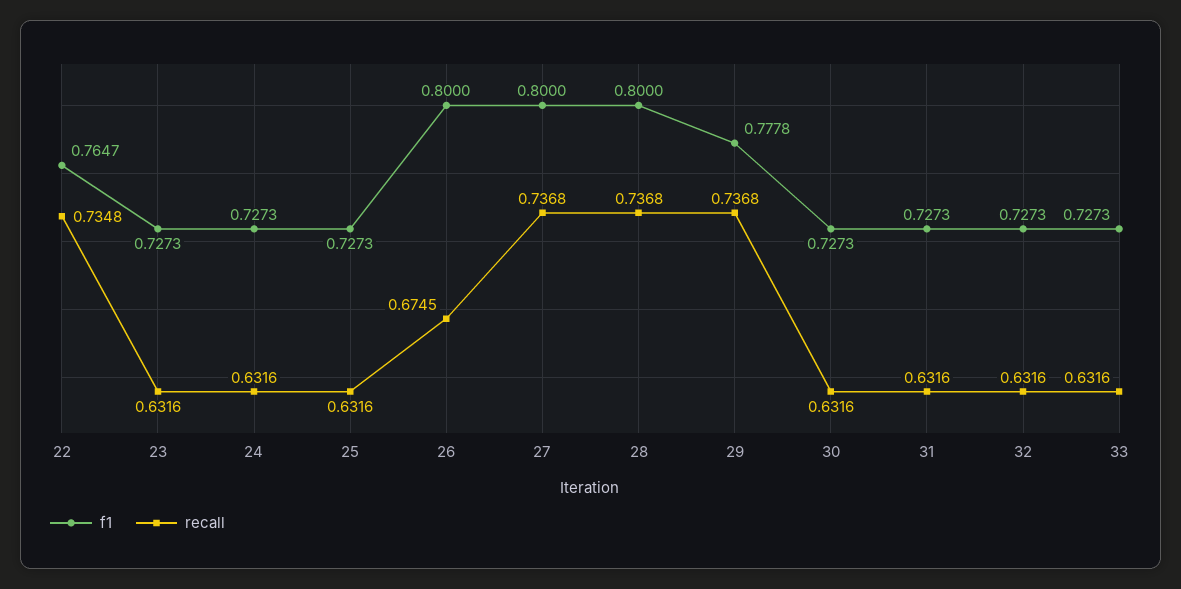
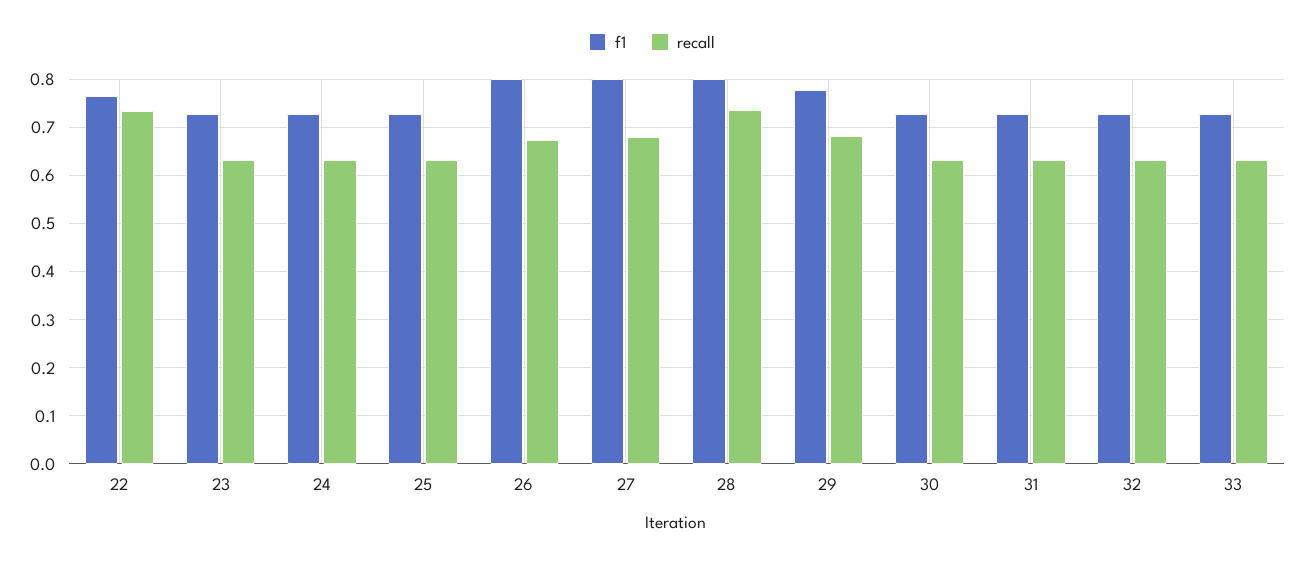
  {
    "f1": {
      "22": 0.7647,
      "23": 0.7273,
      "24": 0.7273,
      "25": 0.7273,
      "26": 0.8,
      "27": 0.8,
      "28": 0.8,
      "29": 0.7778,
      "30": 0.7273,
      "31": 0.7273,
      "32": 0.7273,
      "33": 0.7273
    },
    "recall": {
      "22": 0.7348,
      "23": 0.6316,
      "24": 0.6316,
      "25": 0.6316,
      "26": 0.6745,
-     "27": 0.7368,
+     "27": 0.68,
      "28": 0.7368,
-     "29": 0.7368,
+     "29": 0.68,
      "30": 0.6316,
      "31": 0.6316,
      "32": 0.6316,
      "33": 0.6316
    }
  }

